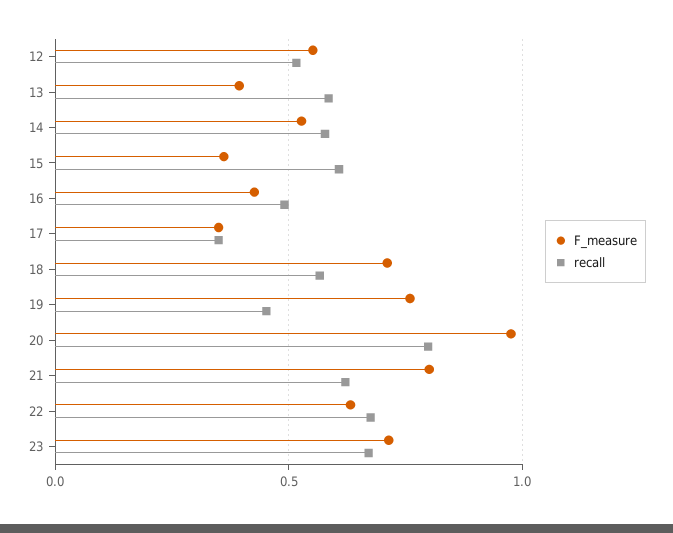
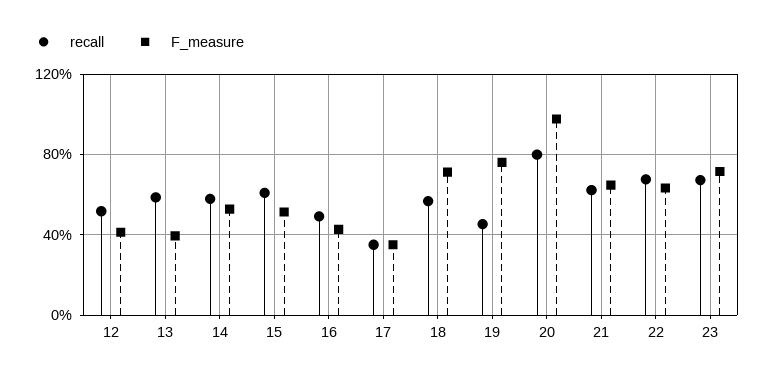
  {
    "F_measure": {
-     "12": 0.55,
+     "12": 0.4,
      "13": 0.4,
      "14": 0.55,
-     "15": 0.35,
+     "15": 0.5,
      "16": 0.45,
      "17": 0.35,
      "18": 0.7,
      "19": 0.75,
      "20": 1,
-     "21": 0.8,
+     "21": 0.65,
      "22": 0.65,
      "23": 0.7
    },
    "recall": {
      "12": 0.5,
      "13": 0.6,
      "14": 0.6,
      "15": 0.6,
      "16": 0.5,
      "17": 0.35,
      "18": 0.55,
      "19": 0.45,
      "20": 0.8,
      "21": 0.6,
      "22": 0.7,
      "23": 0.65
    }
  }

